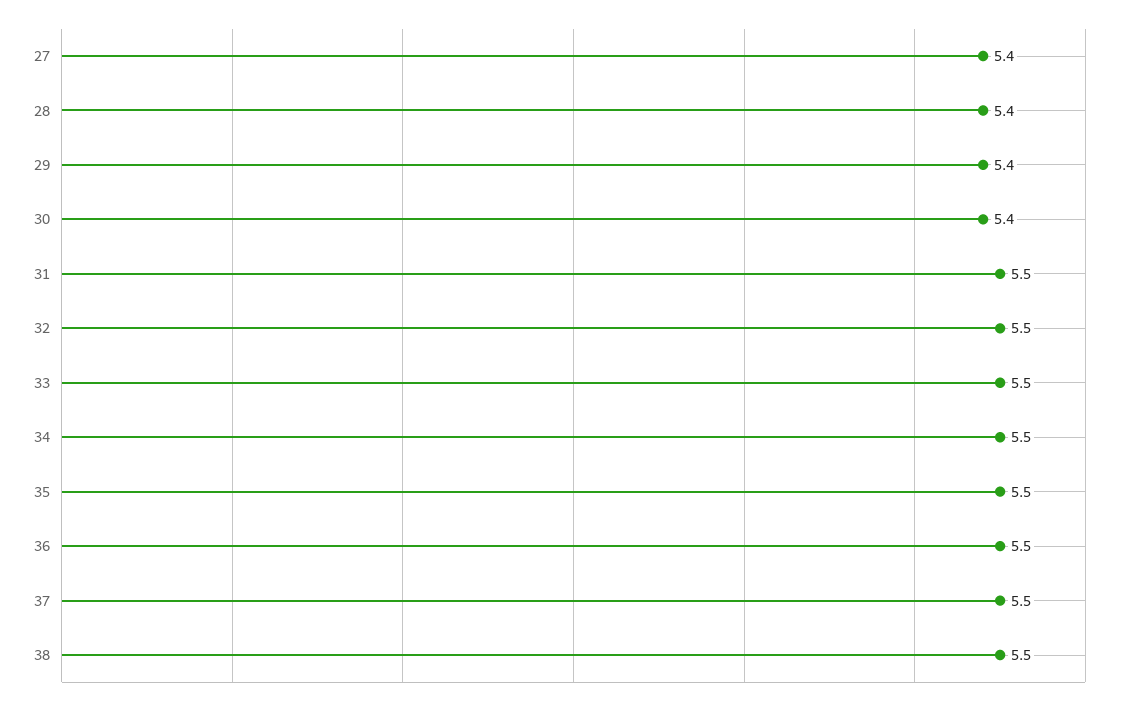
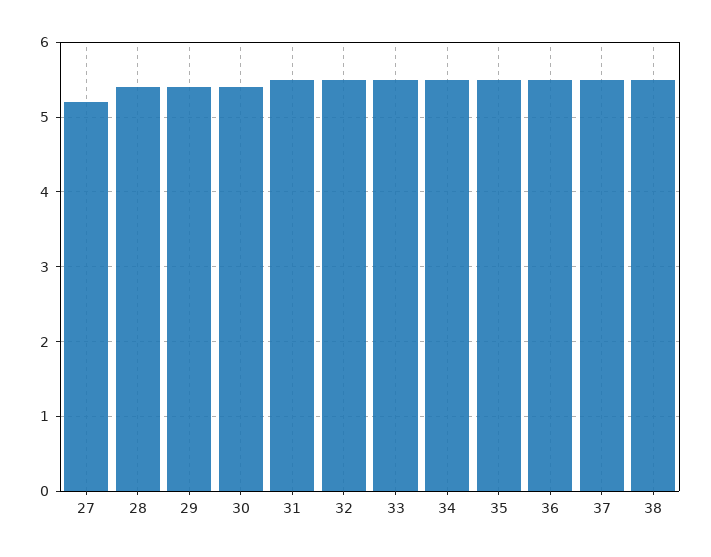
  {
-   "27": 5.4,
+   "27": 5.2,
    "28": 5.4,
    "29": 5.4,
    "30": 5.4,
    "31": 5.5,
    "32": 5.5,
    "33": 5.5,
    "34": 5.5,
    "35": 5.5,
    "36": 5.5,
    "37": 5.5,
    "38": 5.5
  }

